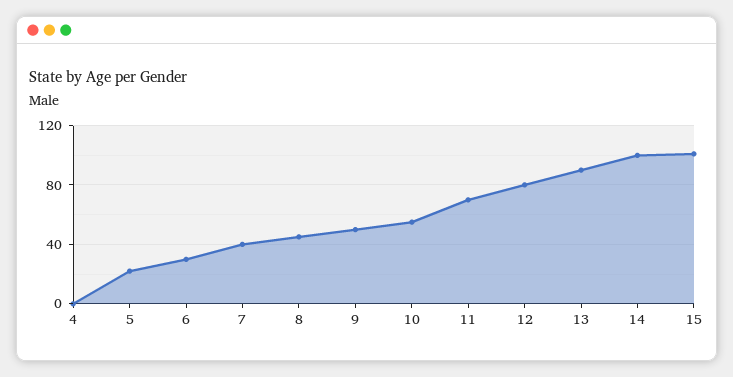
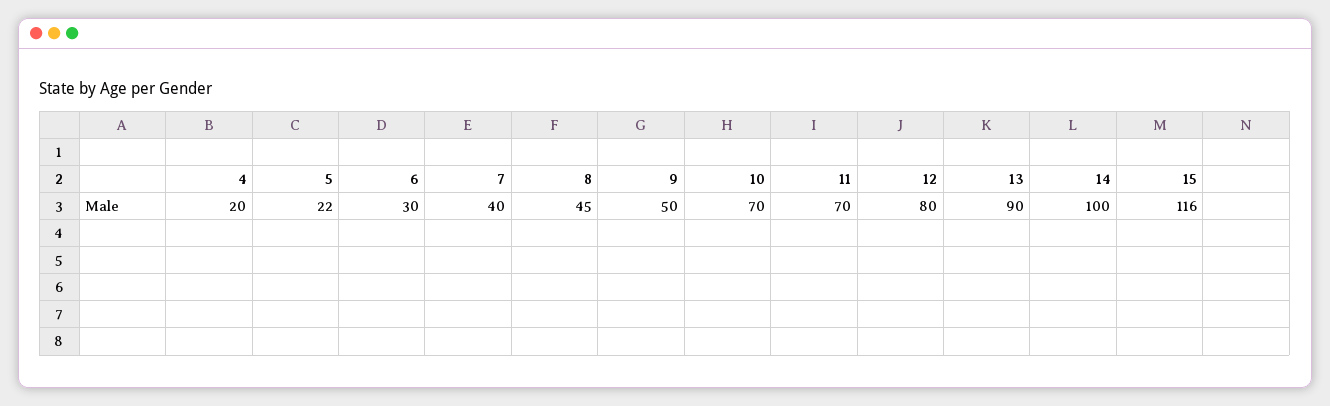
  {
-   "4": 0,
+   "4": 20,
    "5": 22,
    "6": 30,
    "7": 40,
    "8": 45,
    "9": 50,
-   "10": 55,
+   "10": 70,
    "11": 70,
    "12": 80,
    "13": 90,
    "14": 100,
-   "15": 100
+   "15": 116
  }

